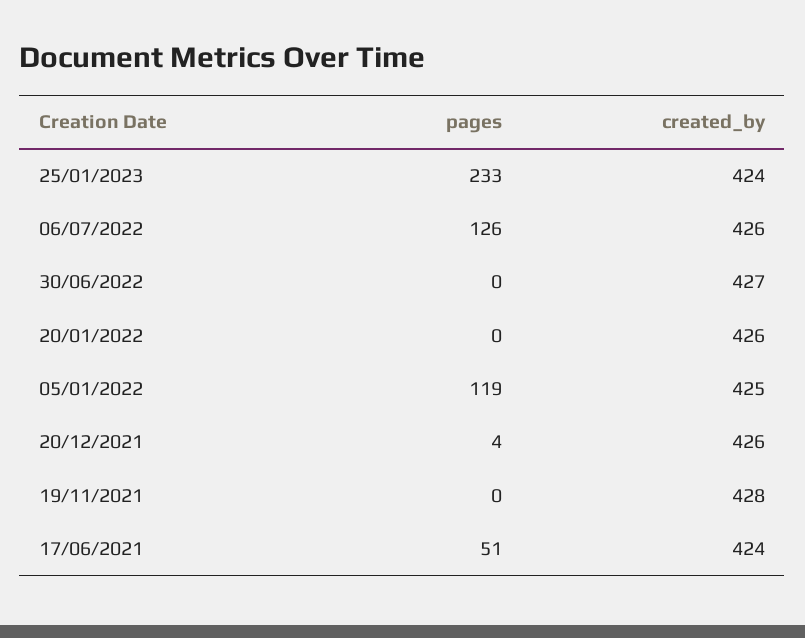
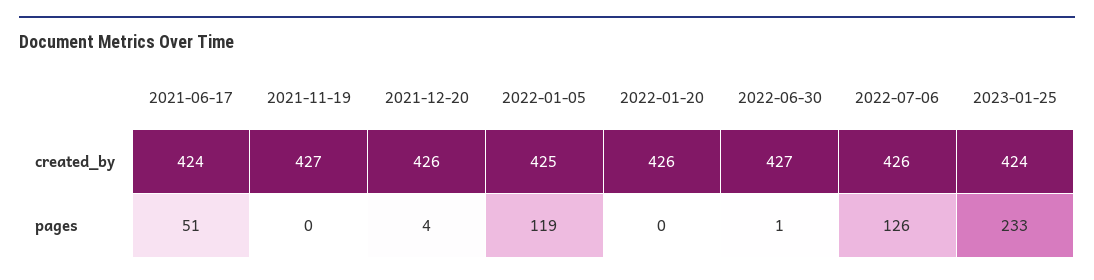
  {
    "pages": {
      "25/01/2023": 233,
      "06/07/2022": 126,
-     "30/06/2022": 0,
+     "30/06/2022": 1,
      "20/01/2022": 0,
      "05/01/2022": 119,
      "20/12/2021": 4,
      "19/11/2021": 0,
      "17/06/2021": 51
    },
    "created_by": {
      "25/01/2023": 424,
      "06/07/2022": 426,
      "30/06/2022": 427,
      "20/01/2022": 426,
      "05/01/2022": 425,
      "20/12/2021": 426,
-     "19/11/2021": 428,
+     "19/11/2021": 427,
      "17/06/2021": 424
    }
  }

